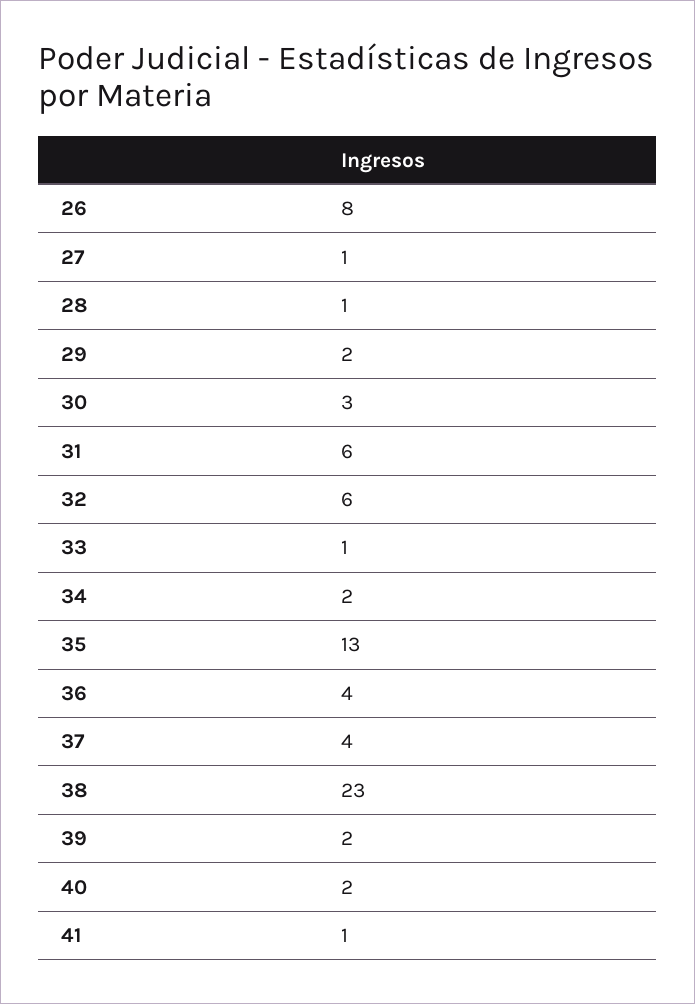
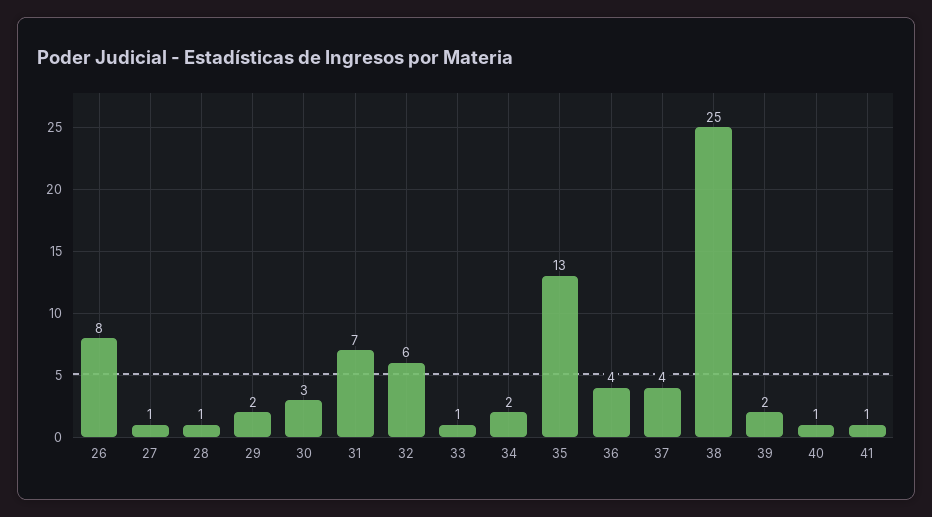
  {
    "26": 8,
    "27": 1,
    "28": 1,
    "29": 2,
    "30": 3,
-   "31": 6,
+   "31": 7,
    "32": 6,
    "33": 1,
    "34": 2,
    "35": 13,
    "36": 4,
    "37": 4,
-   "38": 23,
+   "38": 25,
    "39": 2,
-   "40": 2,
+   "40": 1,
    "41": 1
  }

